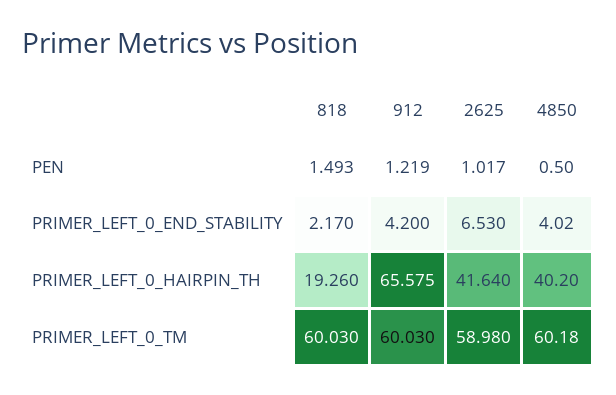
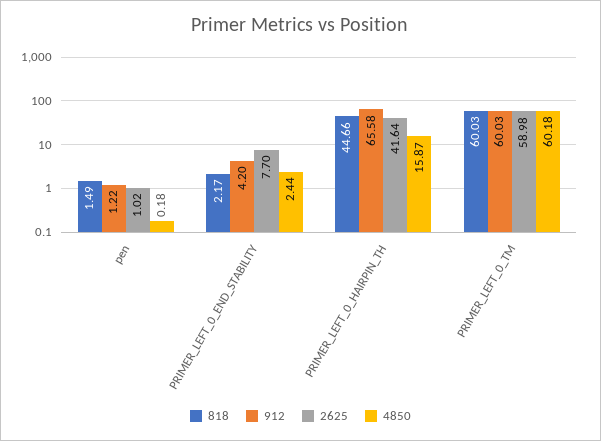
  {
    "818": {
      "PEN": 1.493,
      "PRIMER_LEFT_0_END_STABILITY": 2.17,
-     "PRIMER_LEFT_0_HAIRPIN_TH": 19.26,
+     "PRIMER_LEFT_0_HAIRPIN_TH": 44.66,
      "PRIMER_LEFT_0_TM": 60.03
    },
    "912": {
      "PEN": 1.219,
      "PRIMER_LEFT_0_END_STABILITY": 4.2,
      "PRIMER_LEFT_0_HAIRPIN_TH": 65.575,
      "PRIMER_LEFT_0_TM": 60.03
    },
    "2625": {
      "PEN": 1.017,
-     "PRIMER_LEFT_0_END_STABILITY": 6.53,
+     "PRIMER_LEFT_0_END_STABILITY": 7.7,
      "PRIMER_LEFT_0_HAIRPIN_TH": 41.64,
      "PRIMER_LEFT_0_TM": 58.98
    },
    "4850": {
-     "PEN": 0.5,
+     "PEN": 0.18,
-     "PRIMER_LEFT_0_END_STABILITY": 4.02,
+     "PRIMER_LEFT_0_END_STABILITY": 2.44,
-     "PRIMER_LEFT_0_HAIRPIN_TH": 40.2,
+     "PRIMER_LEFT_0_HAIRPIN_TH": 15.87,
      "PRIMER_LEFT_0_TM": 60.18
    }
  }

